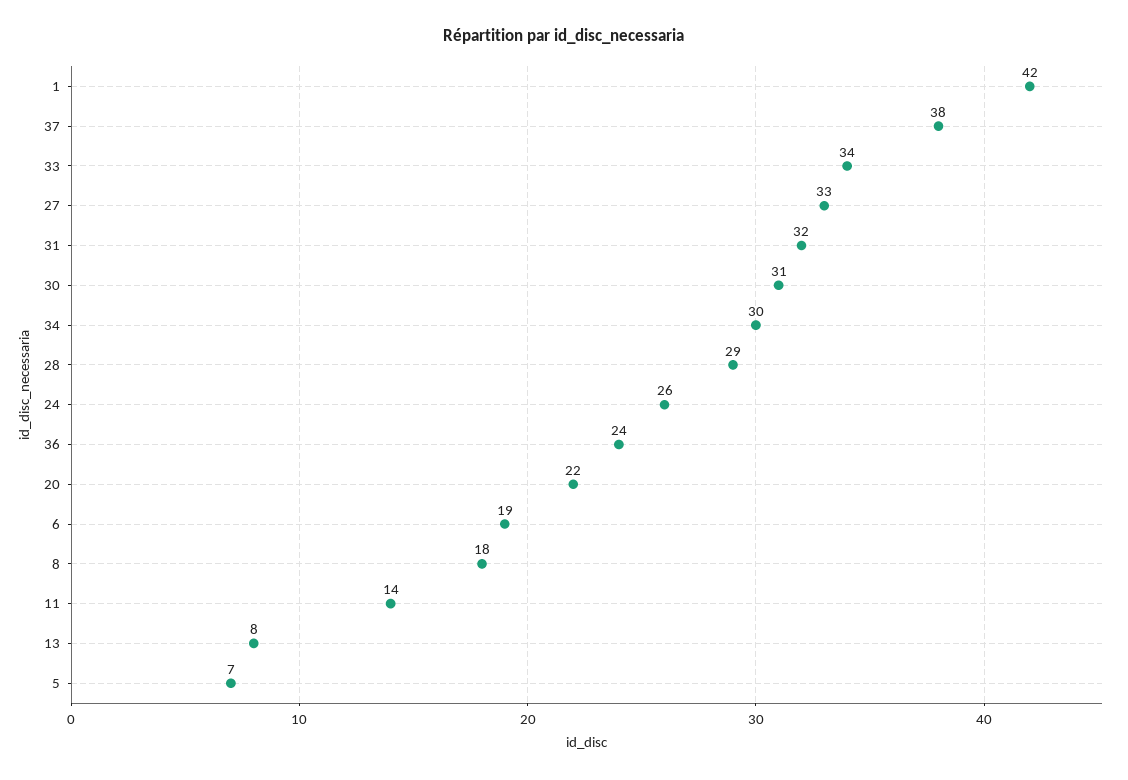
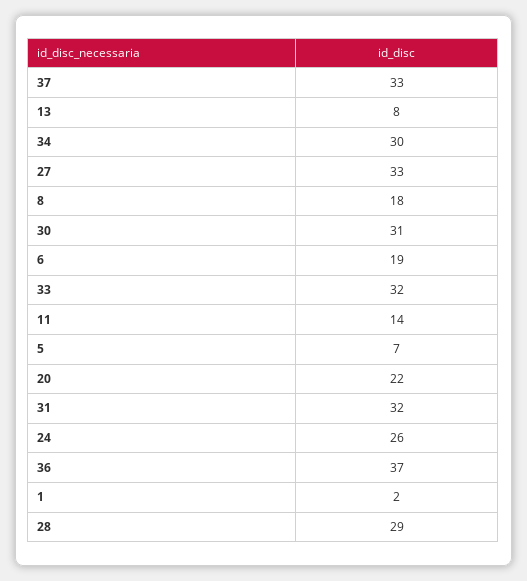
  {
-   "1": 42,
+   "1": 2,
-   "37": 38,
+   "37": 33,
-   "33": 34,
+   "33": 32,
    "27": 33,
    "31": 32,
    "30": 31,
    "34": 30,
    "28": 29,
    "24": 26,
-   "36": 24,
+   "36": 37,
    "20": 22,
    "6": 19,
    "8": 18,
    "11": 14,
    "13": 8,
    "5": 7
  }

